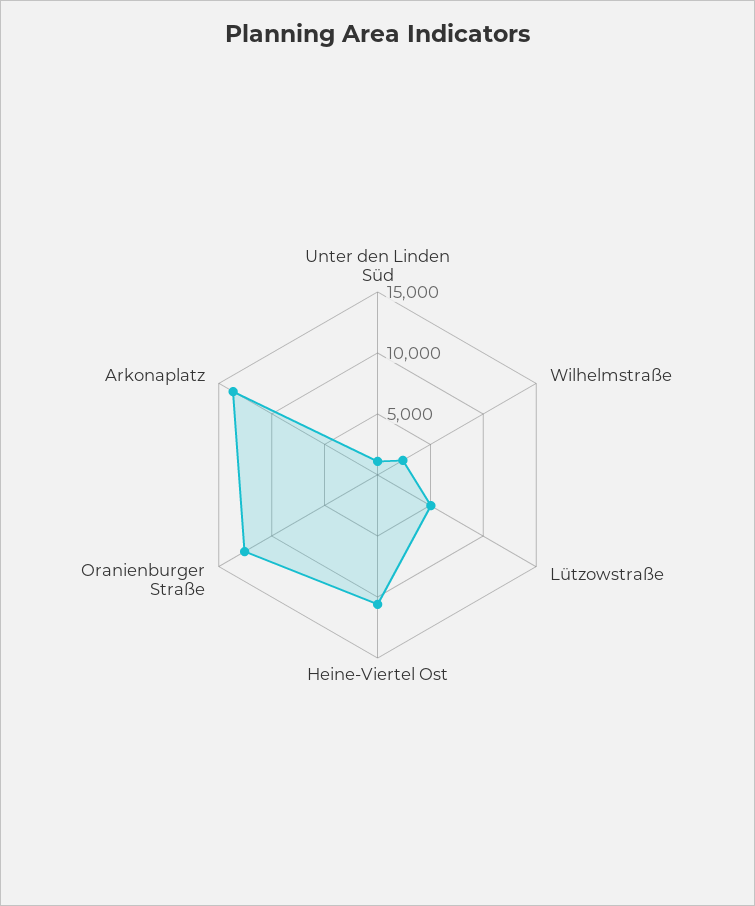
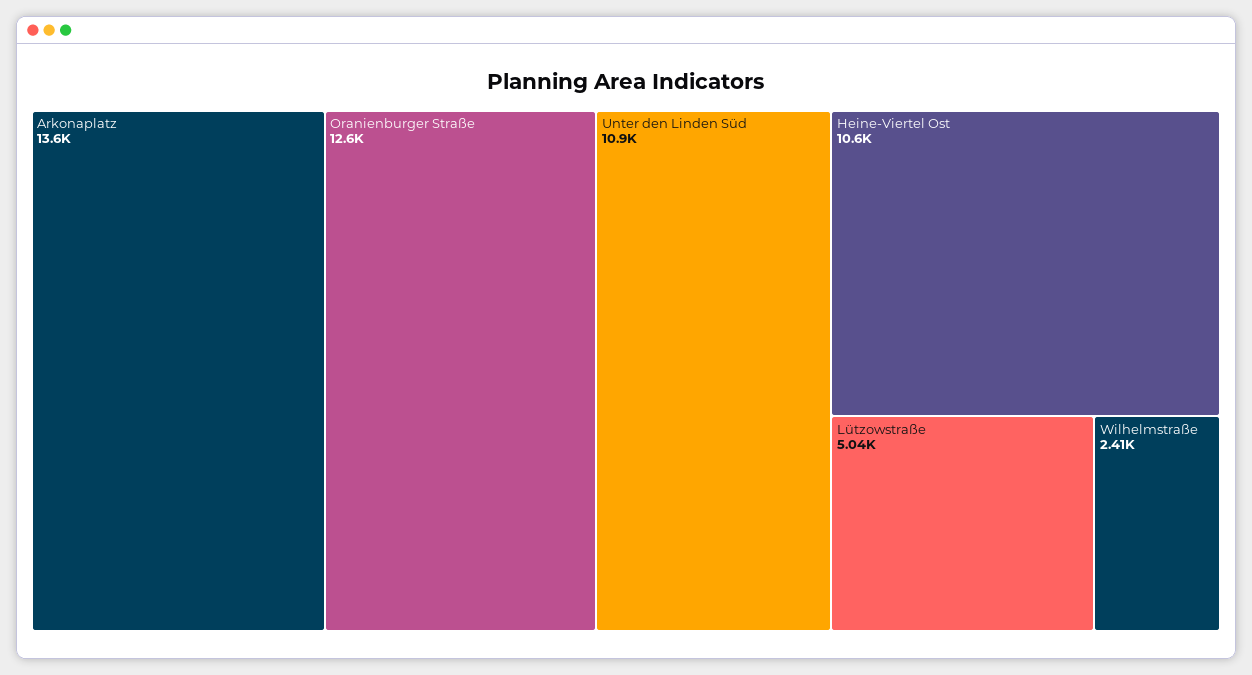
  {
-   "Unter den Linden Süd": 1000,
+   "Unter den Linden Süd": 10900,
    "Wilhelmstraße": 2410,
    "Lützowstraße": 5040,
    "Heine-Viertel Ost": 10600,
    "Oranienburger Straße": 12600,
    "Arkonaplatz": 13600
  }

